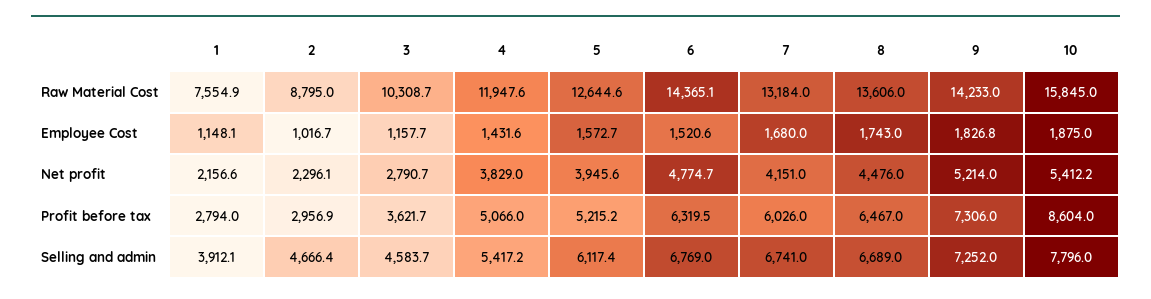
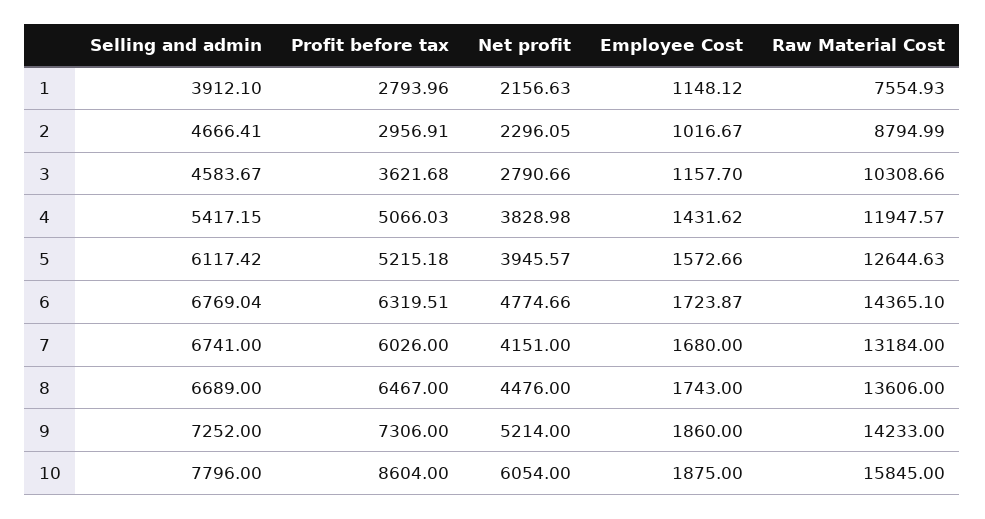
  {
    "1": {
      "Raw Material Cost": 7554.93,
      "Employee Cost": 1148.12,
      "Net profit": 2156.63,
      "Profit before tax": 2793.96,
      "Selling and admin": 3912.1
    },
    "2": {
      "Raw Material Cost": 8794.99,
      "Employee Cost": 1016.67,
      "Net profit": 2296.05,
      "Profit before tax": 2956.91,
      "Selling and admin": 4666.41
    },
    "3": {
      "Raw Material Cost": 10308.66,
      "Employee Cost": 1157.7,
      "Net profit": 2790.66,
      "Profit before tax": 3621.68,
      "Selling and admin": 4583.67
    },
    "4": {
      "Raw Material Cost": 11947.57,
      "Employee Cost": 1431.62,
      "Net profit": 3828.98,
      "Profit before tax": 5066.03,
      "Selling and admin": 5417.15
    },
    "5": {
      "Raw Material Cost": 12644.63,
      "Employee Cost": 1572.66,
      "Net profit": 3945.57,
      "Profit before tax": 5215.18,
      "Selling and admin": 6117.42
    },
    "6": {
      "Raw Material Cost": 14365.1,
-     "Employee Cost": 1520.6,
+     "Employee Cost": 1723.87,
      "Net profit": 4774.66,
      "Profit before tax": 6319.51,
      "Selling and admin": 6769.04
    },
    "7": {
      "Raw Material Cost": 13184,
      "Employee Cost": 1680,
      "Net profit": 4151,
      "Profit before tax": 6026,
      "Selling and admin": 6741
    },
    "8": {
      "Raw Material Cost": 13606,
      "Employee Cost": 1743,
      "Net profit": 4476,
      "Profit before tax": 6467,
      "Selling and admin": 6689
    },
    "9": {
      "Raw Material Cost": 14233,
-     "Employee Cost": 1826.8,
+     "Employee Cost": 1860,
      "Net profit": 5214,
      "Profit before tax": 7306,
      "Selling and admin": 7252
    },
    "10": {
      "Raw Material Cost": 15845,
      "Employee Cost": 1875,
-     "Net profit": 5412.2,
+     "Net profit": 6054,
      "Profit before tax": 8604,
      "Selling and admin": 7796
    }
  }

